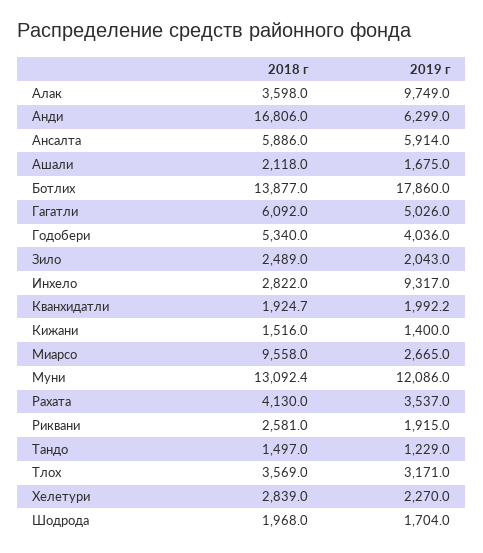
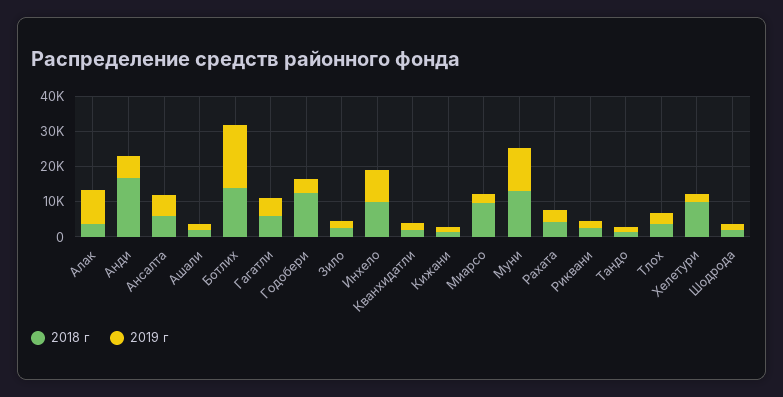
  {
    "2018 г": {
      "Алак": 3598,
      "Анди": 16806,
      "Ансалта": 5886,
      "Ашали": 2118,
      "Ботлих": 13877,
      "Гагатли": 6092,
-     "Годобери": 5340,
+     "Годобери": 12500,
      "Зило": 2489,
-     "Инхело": 2822,
+     "Инхело": 10000,
      "Кванхидатли": 1924.7,
      "Кижани": 1516,
      "Миарсо": 9558,
      "Муни": 13092.4,
      "Рахата": 4130,
      "Риквани": 2581,
      "Тандо": 1497,
      "Тлох": 3569,
-     "Хелетури": 2839,
+     "Хелетури": 10000,
      "Шодрода": 1968
    },
    "2019 г": {
      "Алак": 9749,
      "Анди": 6299,
      "Ансалта": 5914,
      "Ашали": 1675,
      "Ботлих": 17860,
      "Гагатли": 5026,
      "Годобери": 4036,
      "Зило": 2043,
      "Инхело": 9317,
      "Кванхидатли": 1992.2,
      "Кижани": 1400,
      "Миарсо": 2665,
      "Муни": 12086,
      "Рахата": 3537,
      "Риквани": 1915,
      "Тандо": 1229,
      "Тлох": 3171,
      "Хелетури": 2270,
      "Шодрода": 1704
    }
  }

